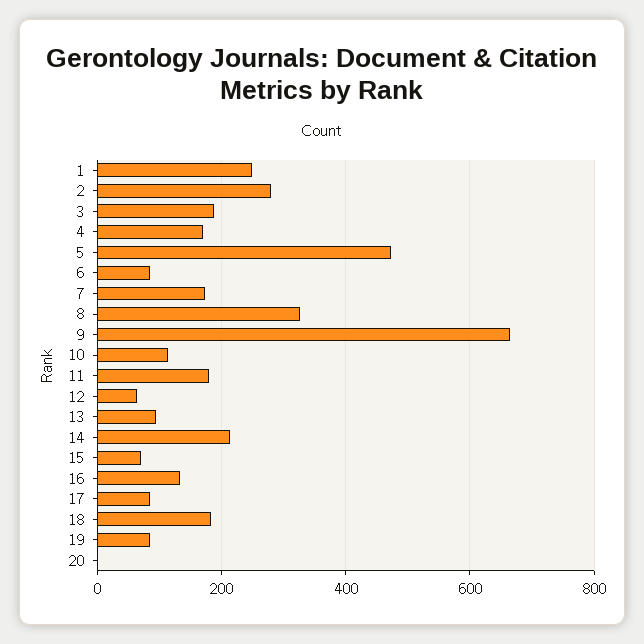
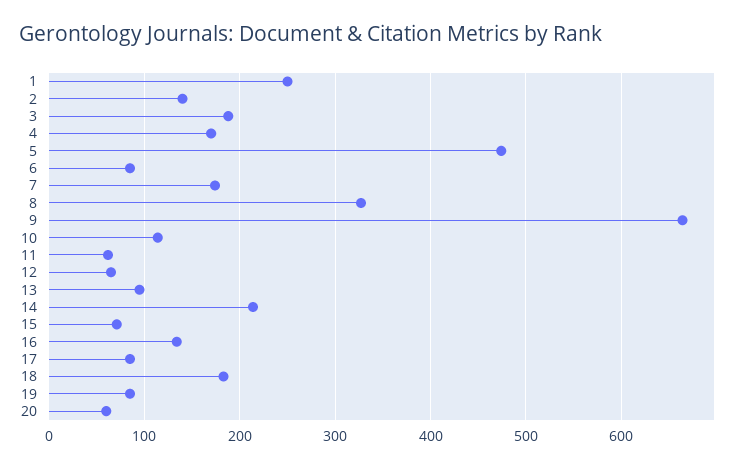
  {
    "1": 250,
-   "2": 280,
+   "2": 140,
    "3": 190,
    "4": 170,
    "5": 470,
    "6": 90,
    "7": 170,
    "8": 330,
    "9": 660,
    "10": 110,
-   "11": 180,
+   "11": 60,
    "12": 70,
    "13": 100,
    "14": 210,
    "15": 70,
    "16": 130,
    "17": 90,
    "18": 180,
    "19": 90,
-   "20": 0
+   "20": 60
  }

